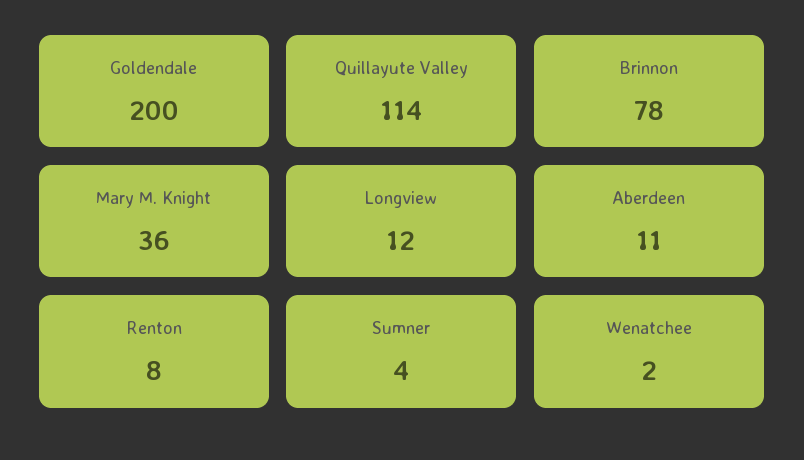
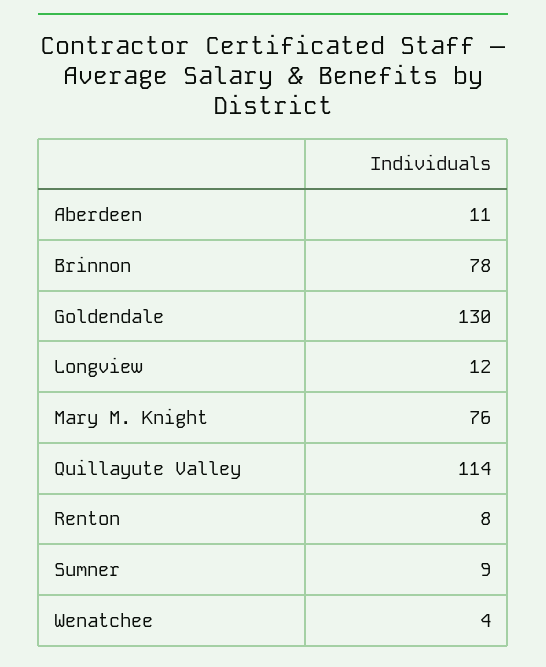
  {
-   "Goldendale": 200,
+   "Goldendale": 130,
    "Quillayute Valley": 114,
    "Brinnon": 78,
-   "Mary M. Knight": 36,
+   "Mary M. Knight": 76,
    "Longview": 12,
    "Aberdeen": 11,
    "Renton": 8,
-   "Sumner": 4,
+   "Sumner": 9,
-   "Wenatchee": 2
+   "Wenatchee": 4
  }

